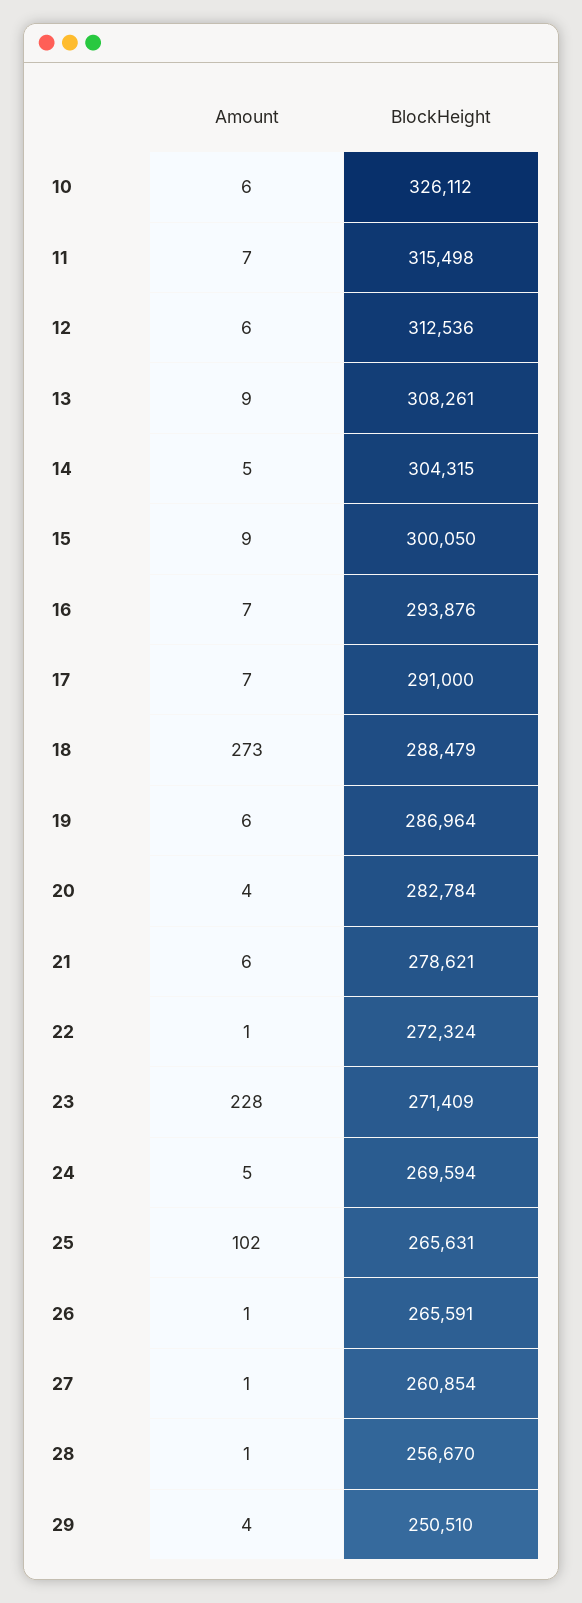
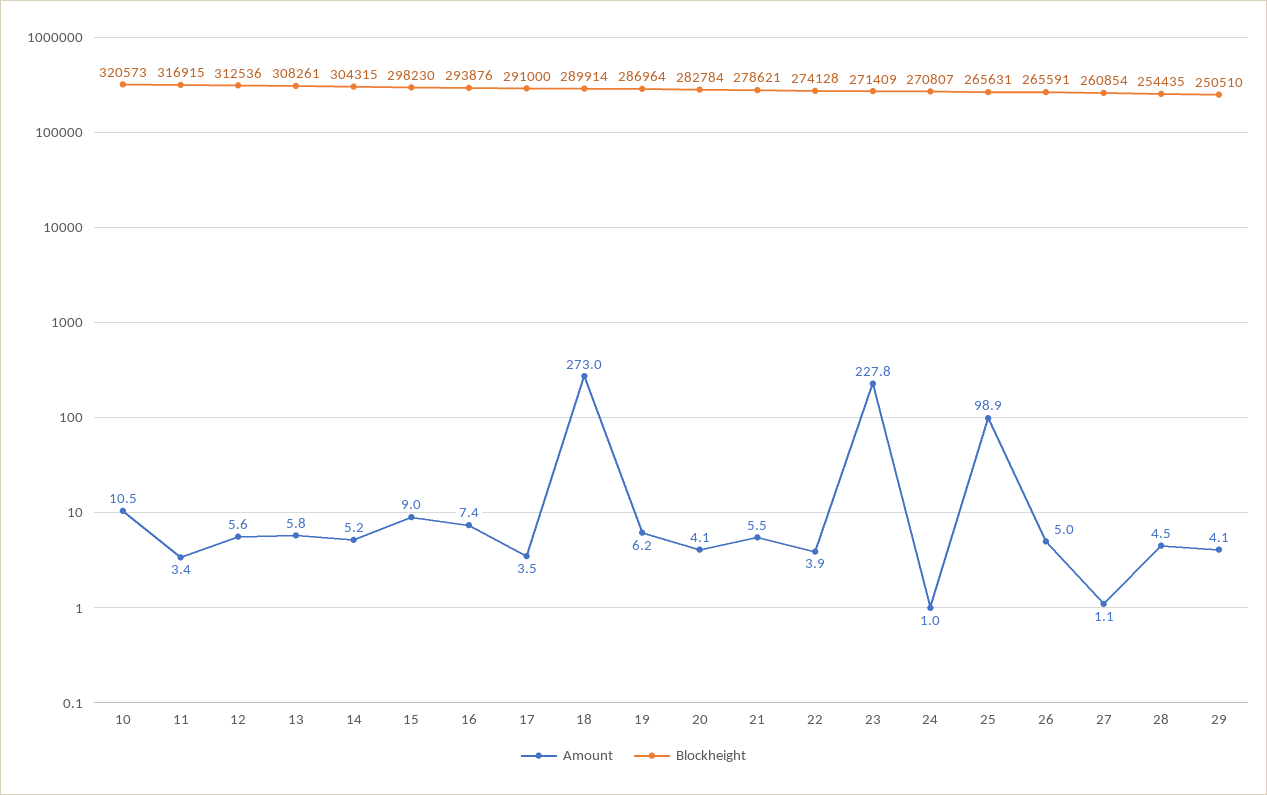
  {
    "Amount": {
-     "10": 6,
+     "10": 10.5,
-     "11": 7,
+     "11": 3.4,
      "12": 5.6,
-     "13": 9,
+     "13": 5.8,
      "14": 5.2,
      "15": 9,
      "16": 7.4,
-     "17": 7,
+     "17": 3.5,
      "18": 273,
      "19": 6.2,
      "20": 4.1,
      "21": 5.5,
-     "22": 1,
+     "22": 3.9,
      "23": 227.8,
-     "24": 5,
+     "24": 1,
-     "25": 102,
+     "25": 98.9,
-     "26": 1,
+     "26": 5,
      "27": 1.1,
-     "28": 1,
+     "28": 4.5,
      "29": 4.1
    },
    "BlockHeight": {
-     "10": 326112,
+     "10": 320573,
-     "11": 315498,
+     "11": 316915,
      "12": 312536,
      "13": 308261,
      "14": 304315,
-     "15": 300050,
+     "15": 298230,
      "16": 293876,
      "17": 291000,
-     "18": 288479,
+     "18": 289914,
      "19": 286964,
      "20": 282784,
      "21": 278621,
-     "22": 272324,
+     "22": 274128,
      "23": 271409,
-     "24": 269594,
+     "24": 270807,
      "25": 265631,
      "26": 265591,
      "27": 260854,
-     "28": 256670,
+     "28": 254435,
      "29": 250510
    }
  }

